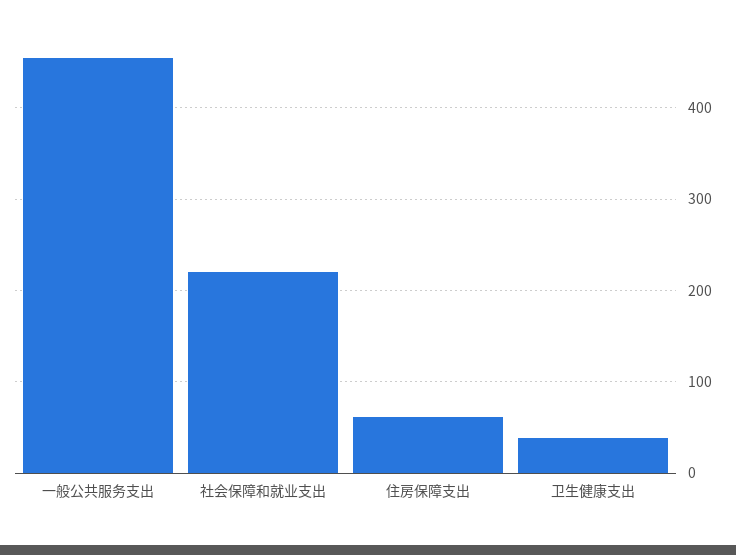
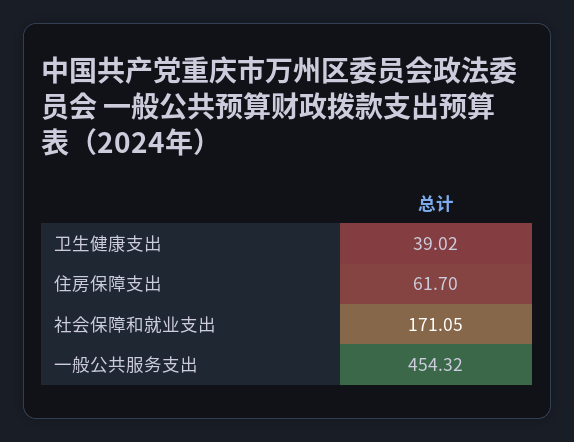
  {
    "一般公共服务支出": 454.32,
-   "社会保障和就业支出": 220,
+   "社会保障和就业支出": 171.05,
    "住房保障支出": 61.7,
    "卫生健康支出": 39.02
  }

